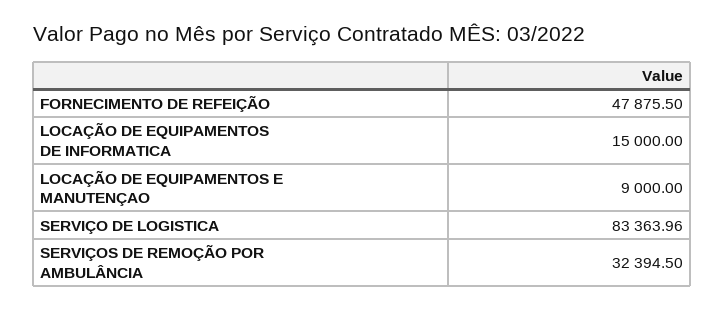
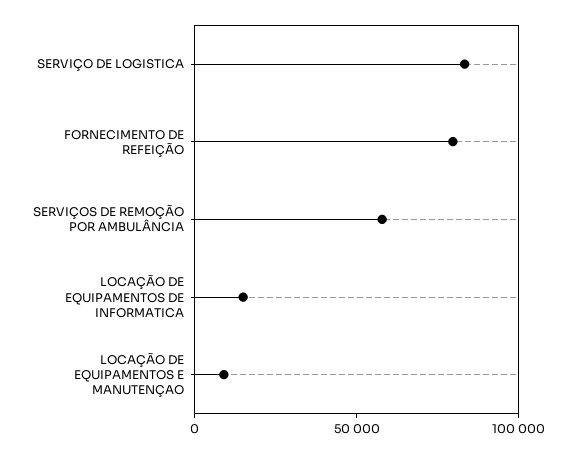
  {
-   "FORNECIMENTO DE REFEIÇÃO": 47875.5,
+   "FORNECIMENTO DE REFEIÇÃO": 80000,
    "LOCAÇÃO DE EQUIPAMENTOS DE INFORMATICA": 15000,
    "LOCAÇÃO DE EQUIPAMENTOS E MANUTENÇAO": 9000,
    "SERVIÇO DE LOGISTICA": 83363.96,
-   "SERVIÇOS DE REMOÇÃO POR AMBULÂNCIA": 32394.5
+   "SERVIÇOS DE REMOÇÃO POR AMBULÂNCIA": 60000
  }

